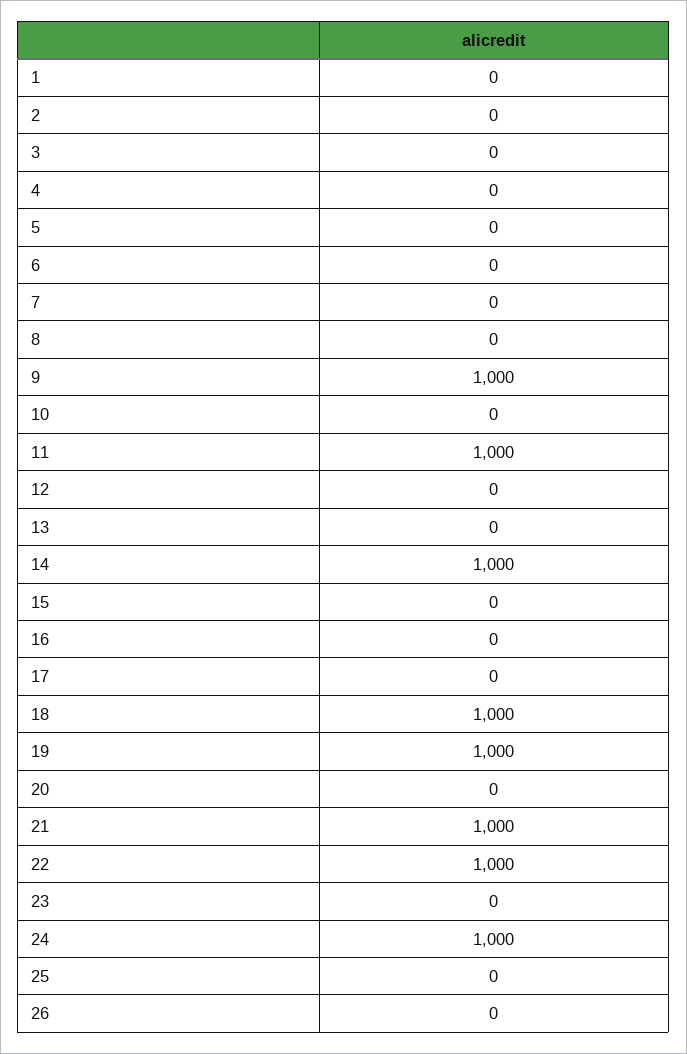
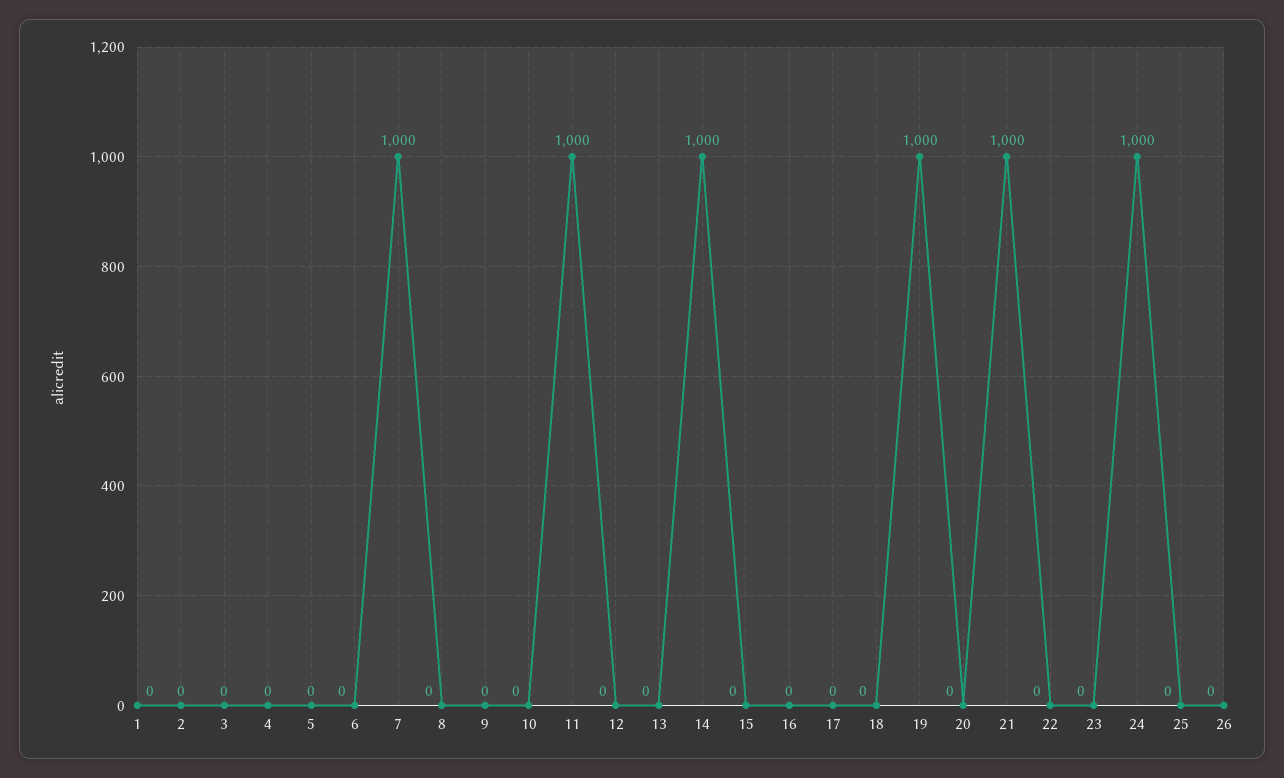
  {
    "1": 0,
    "2": 0,
    "3": 0,
    "4": 0,
    "5": 0,
    "6": 0,
-   "7": 0,
+   "7": 1000,
    "8": 0,
-   "9": 1000,
+   "9": 0,
    "10": 0,
    "11": 1000,
    "12": 0,
    "13": 0,
    "14": 1000,
    "15": 0,
    "16": 0,
    "17": 0,
-   "18": 1000,
+   "18": 0,
    "19": 1000,
    "20": 0,
    "21": 1000,
-   "22": 1000,
+   "22": 0,
    "23": 0,
    "24": 1000,
    "25": 0,
    "26": 0
  }

